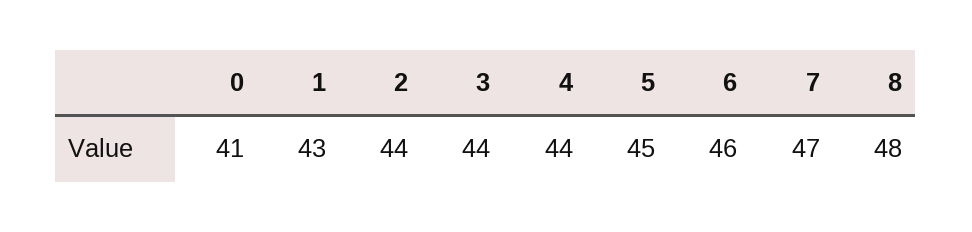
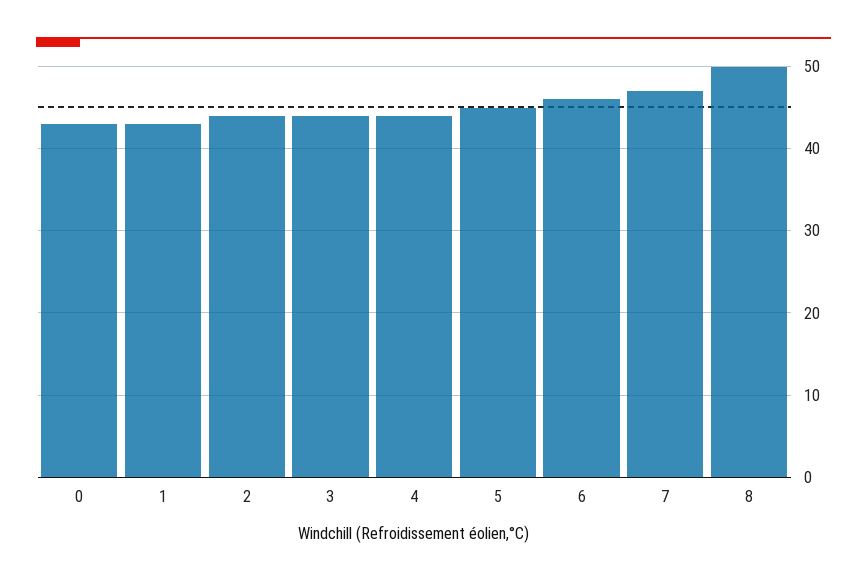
  {
-   "0": 41,
+   "0": 43,
    "1": 43,
    "2": 44,
    "3": 44,
    "4": 44,
    "5": 45,
    "6": 46,
    "7": 47,
-   "8": 48
+   "8": 50
  }

